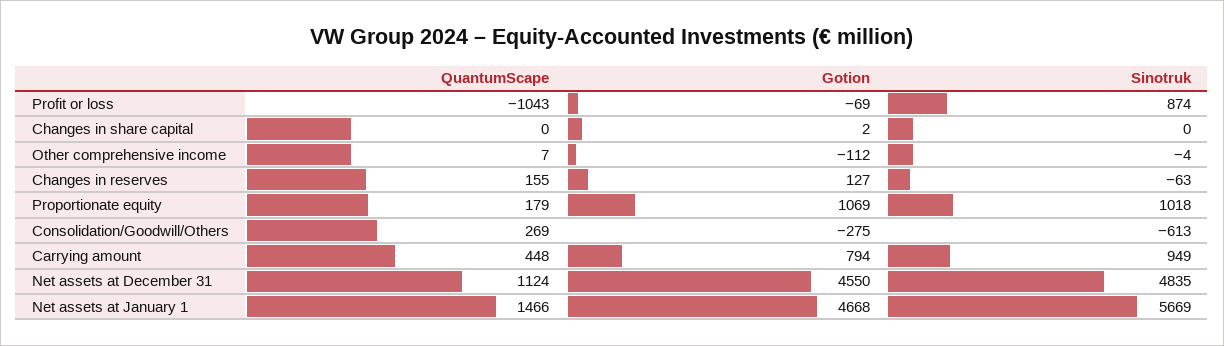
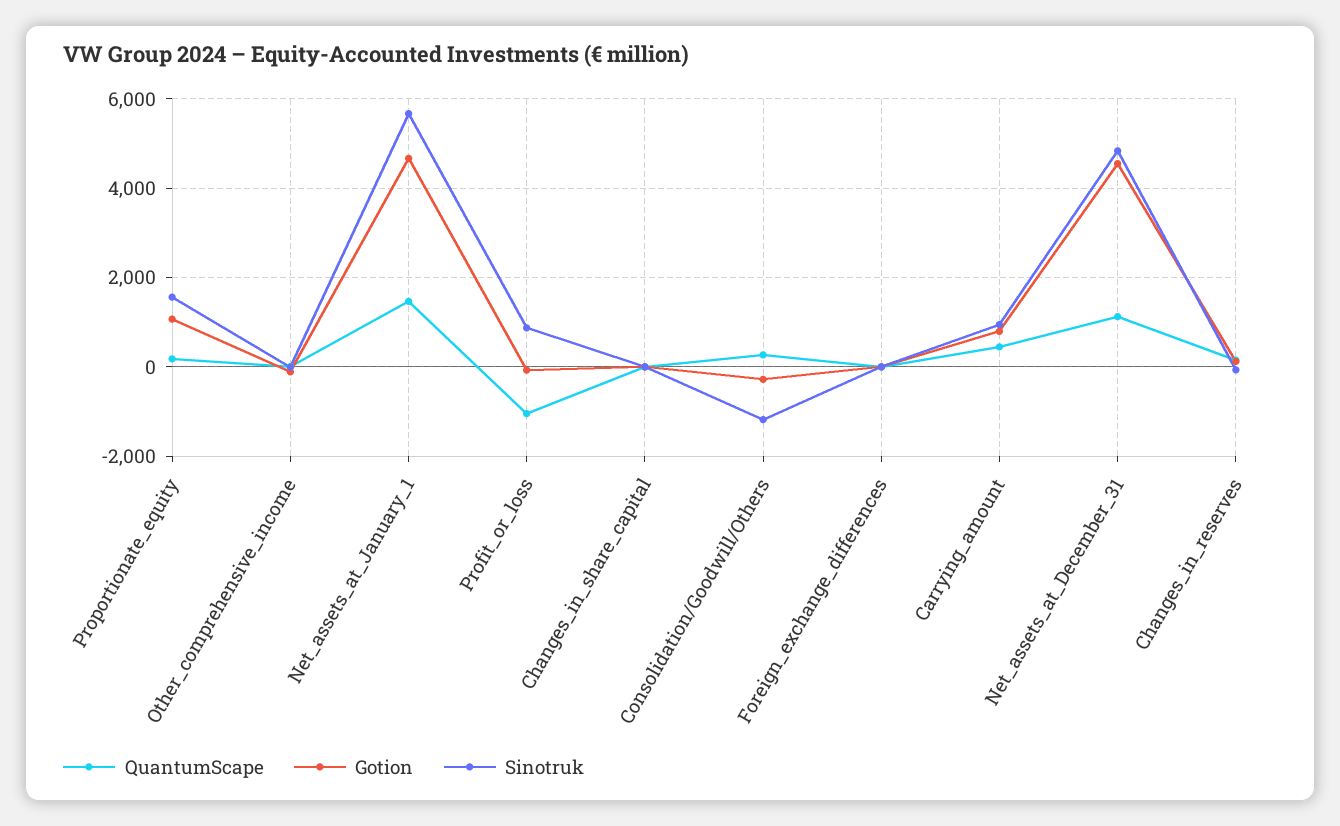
  {
    "QuantumScape": {
      "Profit or loss": -1043,
      "Changes in share capital": 0,
      "Other comprehensive income": 7,
      "Changes in reserves": 155,
      "Proportionate equity": 179,
      "Consolidation/Goodwill/Others": 269,
      "Carrying amount": 448,
      "Net assets at December 31": 1124,
-     "Net assets at January 1": 1466
+     "Net assets at January 1": 1466,
+     "Foreign_exchange_differences": 0
    },
    "Gotion": {
      "Profit or loss": -69,
      "Changes in share capital": 2,
      "Other comprehensive income": -112,
      "Changes in reserves": 127,
      "Proportionate equity": 1069,
      "Consolidation/Goodwill/Others": -275,
      "Carrying amount": 794,
      "Net assets at December 31": 4550,
-     "Net assets at January 1": 4668
+     "Net assets at January 1": 4668,
+     "Foreign_exchange_differences": 0
    },
    "Sinotruk": {
      "Profit or loss": 874,
      "Changes in share capital": 0,
      "Other comprehensive income": -4,
      "Changes in reserves": -63,
-     "Proportionate equity": 1018,
+     "Proportionate equity": 1600,
-     "Consolidation/Goodwill/Others": -613,
+     "Consolidation/Goodwill/Others": -1200,
      "Carrying amount": 949,
      "Net assets at December 31": 4835,
-     "Net assets at January 1": 5669
+     "Net assets at January 1": 5669,
+     "Foreign_exchange_differences": 0
    }
  }

